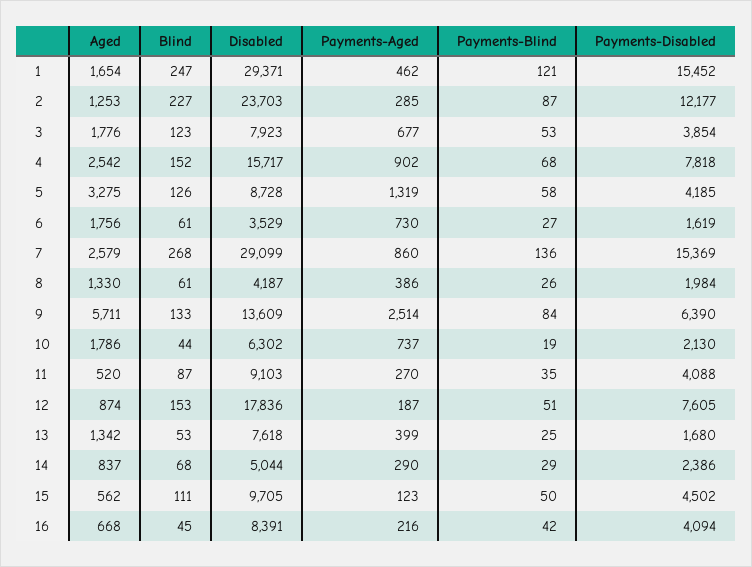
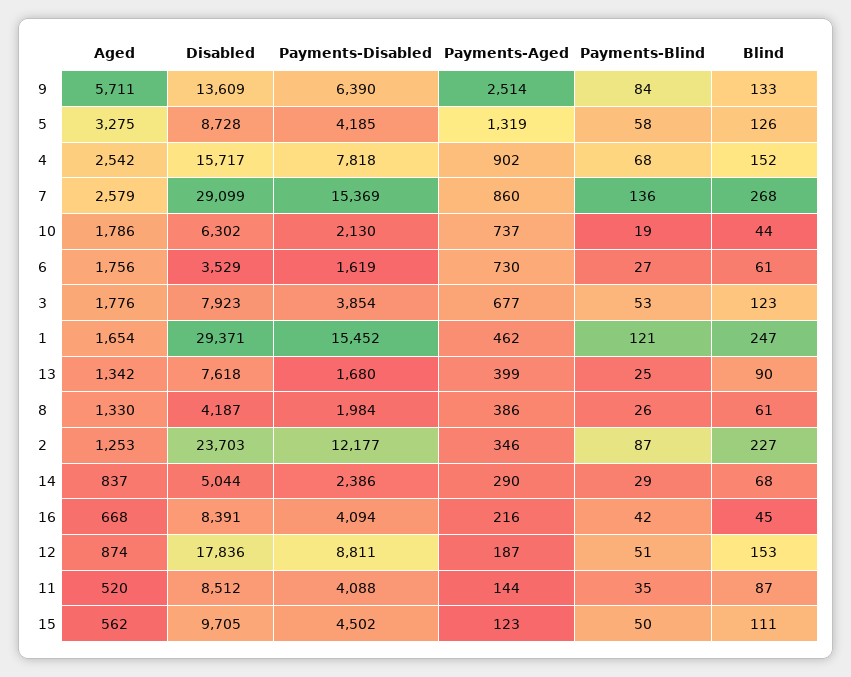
  {
    "Aged": {
      "1": 1654,
      "2": 1253,
      "3": 1776,
      "4": 2542,
      "5": 3275,
      "6": 1756,
      "7": 2579,
      "8": 1330,
      "9": 5711,
      "10": 1786,
      "11": 520,
      "12": 874,
      "13": 1342,
      "14": 837,
      "15": 562,
      "16": 668
    },
    "Blind": {
      "1": 247,
      "2": 227,
      "3": 123,
      "4": 152,
      "5": 126,
      "6": 61,
      "7": 268,
      "8": 61,
      "9": 133,
      "10": 44,
      "11": 87,
      "12": 153,
-     "13": 53,
+     "13": 90,
      "14": 68,
      "15": 111,
      "16": 45
    },
    "Disabled": {
      "1": 29371,
      "2": 23703,
      "3": 7923,
      "4": 15717,
      "5": 8728,
      "6": 3529,
      "7": 29099,
      "8": 4187,
      "9": 13609,
      "10": 6302,
-     "11": 9103,
+     "11": 8512,
      "12": 17836,
      "13": 7618,
      "14": 5044,
      "15": 9705,
      "16": 8391
    },
    "Payments-Aged": {
      "1": 462,
-     "2": 285,
+     "2": 346,
      "3": 677,
      "4": 902,
      "5": 1319,
      "6": 730,
      "7": 860,
      "8": 386,
      "9": 2514,
      "10": 737,
-     "11": 270,
+     "11": 144,
      "12": 187,
      "13": 399,
      "14": 290,
      "15": 123,
      "16": 216
    },
    "Payments-Blind": {
      "1": 121,
      "2": 87,
      "3": 53,
      "4": 68,
      "5": 58,
      "6": 27,
      "7": 136,
      "8": 26,
      "9": 84,
      "10": 19,
      "11": 35,
      "12": 51,
      "13": 25,
      "14": 29,
      "15": 50,
      "16": 42
    },
    "Payments-Disabled": {
      "1": 15452,
      "2": 12177,
      "3": 3854,
      "4": 7818,
      "5": 4185,
      "6": 1619,
      "7": 15369,
      "8": 1984,
      "9": 6390,
      "10": 2130,
      "11": 4088,
-     "12": 7605,
+     "12": 8811,
      "13": 1680,
      "14": 2386,
      "15": 4502,
      "16": 4094
    }
  }

